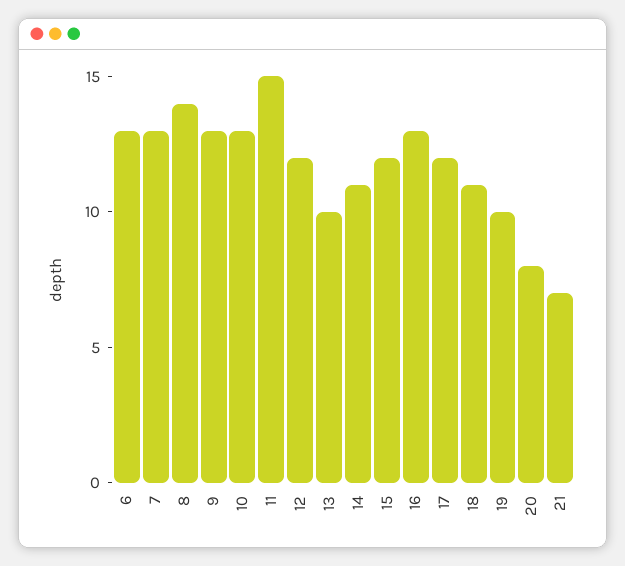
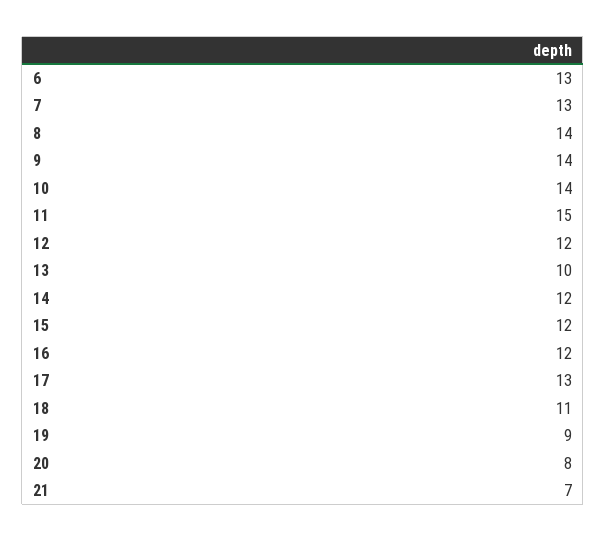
  {
    "6": 13,
    "7": 13,
    "8": 14,
-   "9": 13,
+   "9": 14,
-   "10": 13,
+   "10": 14,
    "11": 15,
    "12": 12,
    "13": 10,
-   "14": 11,
+   "14": 12,
    "15": 12,
-   "16": 13,
+   "16": 12,
-   "17": 12,
+   "17": 13,
    "18": 11,
-   "19": 10,
+   "19": 9,
    "20": 8,
    "21": 7
  }

